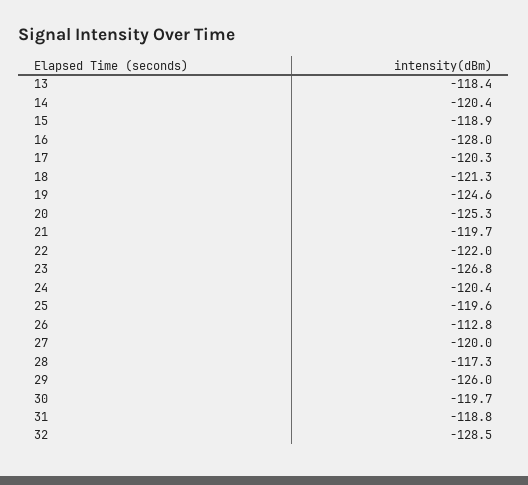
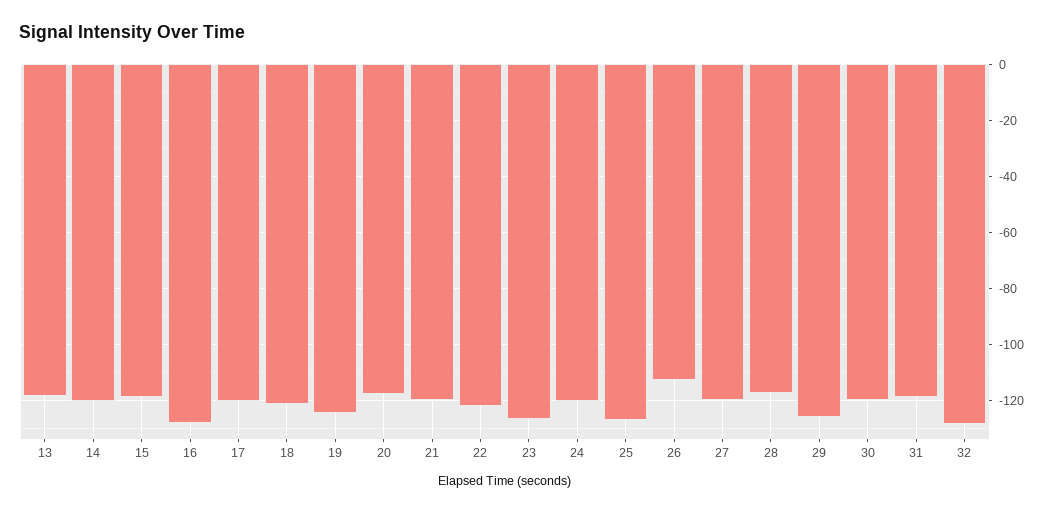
  {
    "13": -118.4,
    "14": -120.4,
    "15": -118.9,
    "16": -128,
    "17": -120.3,
    "18": -121.3,
    "19": -124.6,
-   "20": -125.3,
+   "20": -117.5,
    "21": -119.7,
    "22": -122,
    "23": -126.8,
    "24": -120.4,
-   "25": -119.6,
+   "25": -127.5,
    "26": -112.8,
    "27": -120,
    "28": -117.3,
    "29": -126,
    "30": -119.7,
    "31": -118.8,
    "32": -128.5
  }

